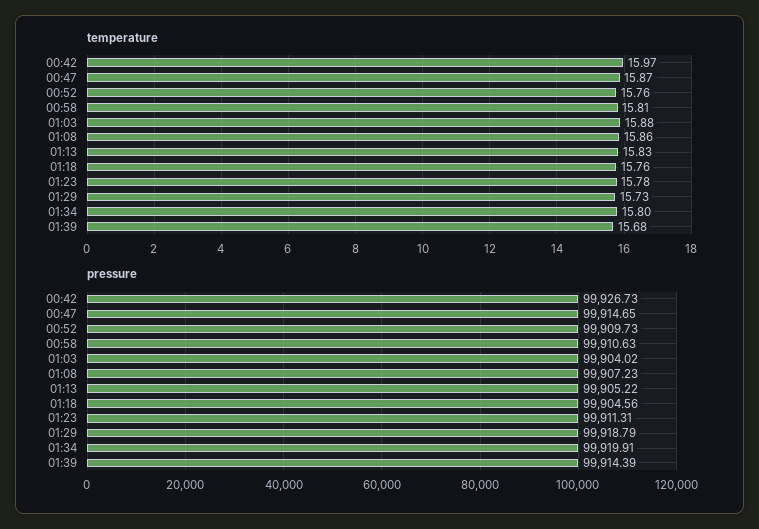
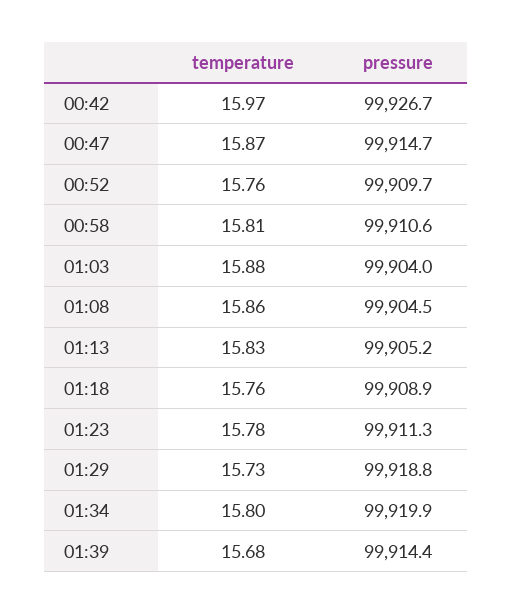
  {
    "temperature": {
      "00:42": 15.97,
      "00:47": 15.87,
      "00:52": 15.76,
      "00:58": 15.81,
      "01:03": 15.88,
      "01:08": 15.86,
      "01:13": 15.83,
      "01:18": 15.76,
      "01:23": 15.78,
      "01:29": 15.73,
      "01:34": 15.8,
      "01:39": 15.68
    },
    "pressure": {
      "00:42": 99926.73,
      "00:47": 99914.65,
      "00:52": 99909.73,
      "00:58": 99910.63,
      "01:03": 99904.02,
-     "01:08": 99907.23,
+     "01:08": 99904.5,
      "01:13": 99905.22,
-     "01:18": 99904.56,
+     "01:18": 99908.9,
      "01:23": 99911.31,
      "01:29": 99918.79,
      "01:34": 99919.91,
      "01:39": 99914.39
    }
  }

